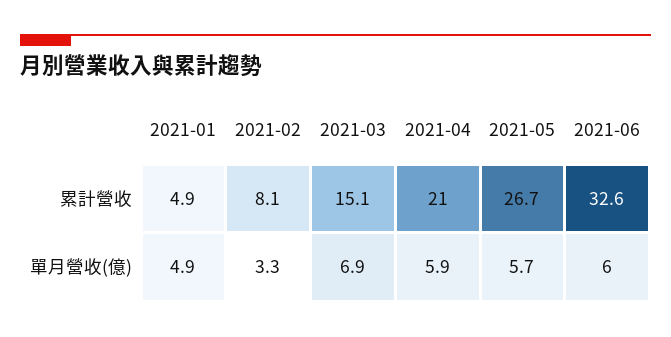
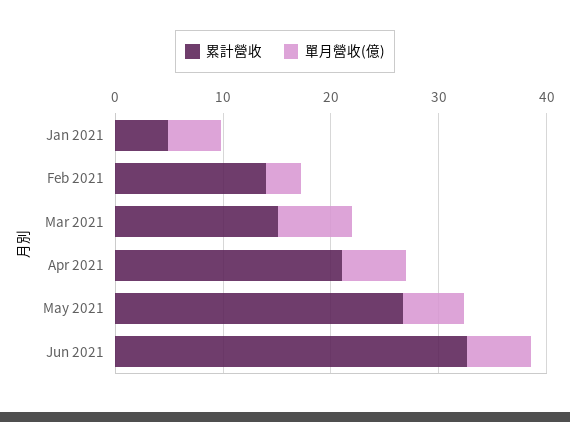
  {
    "累計營收": {
      "2021-01": 4.9,
-     "2021-02": 8.1,
+     "2021-02": 14,
      "2021-03": 15.1,
      "2021-04": 21,
      "2021-05": 26.7,
      "2021-06": 32.6
    },
    "單月營收(億)": {
      "2021-01": 4.9,
      "2021-02": 3.3,
      "2021-03": 6.9,
      "2021-04": 5.9,
      "2021-05": 5.7,
      "2021-06": 6
    }
  }

